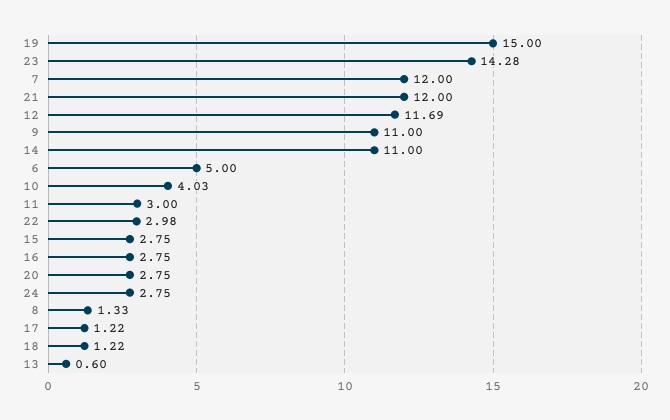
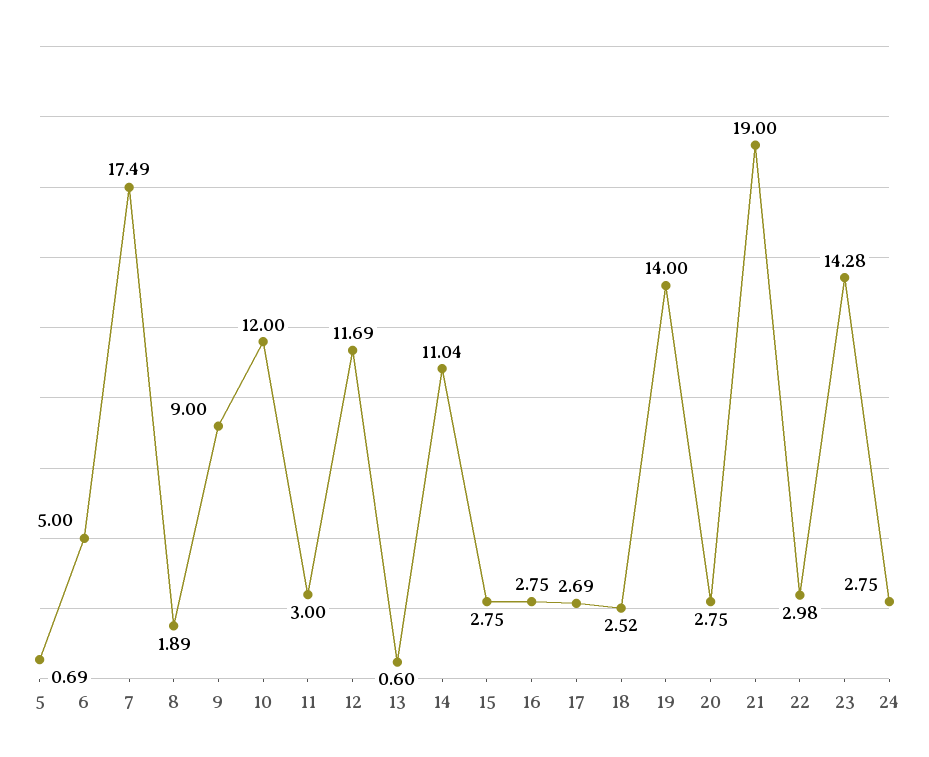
  {
-   "19": 15,
+   "19": 14,
    "23": 14.28,
-   "7": 12,
+   "7": 17.49,
-   "21": 12,
+   "21": 19,
    "12": 11.69,
-   "9": 11,
+   "9": 9,
-   "14": 11,
+   "14": 11.04,
    "6": 5,
-   "10": 4.03,
+   "10": 12,
    "11": 3,
    "22": 2.98,
    "15": 2.75,
    "16": 2.75,
    "20": 2.75,
    "24": 2.75,
-   "8": 1.33,
+   "8": 1.89,
-   "17": 1.22,
+   "17": 2.69,
-   "18": 1.22,
+   "18": 2.52,
-   "13": 0.6
+   "13": 0.6,
+   "5": 0.69
  }

